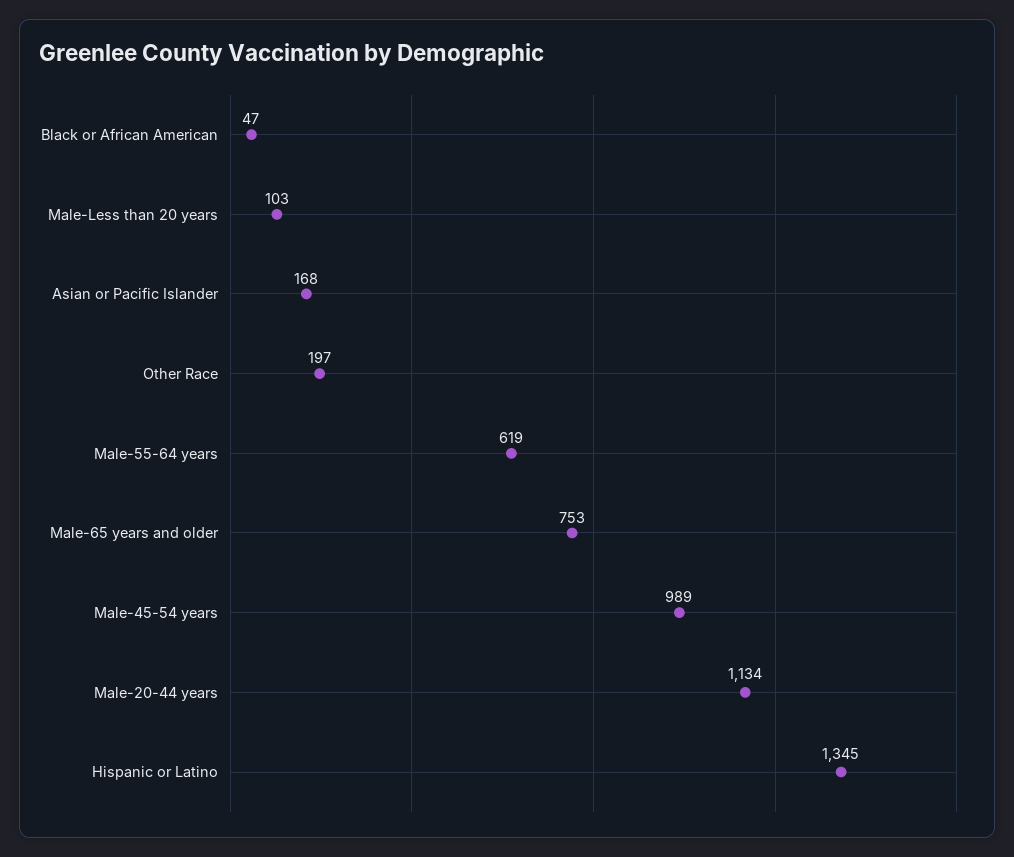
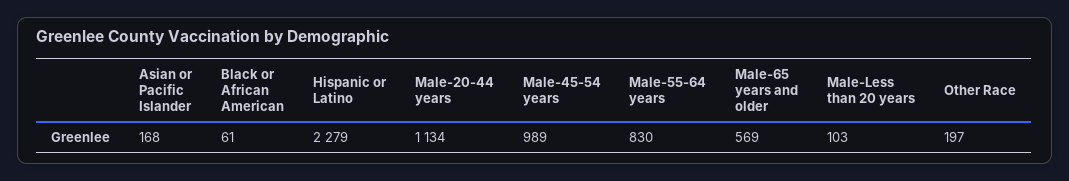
  {
-   "Black or African American": 47,
+   "Black or African American": 61,
    "Male-Less than 20 years": 103,
    "Asian or Pacific Islander": 168,
    "Other Race": 197,
-   "Male-55-64 years": 619,
+   "Male-55-64 years": 830,
-   "Male-65 years and older": 753,
+   "Male-65 years and older": 569,
    "Male-45-54 years": 989,
    "Male-20-44 years": 1134,
-   "Hispanic or Latino": 1345
+   "Hispanic or Latino": 2279
  }

